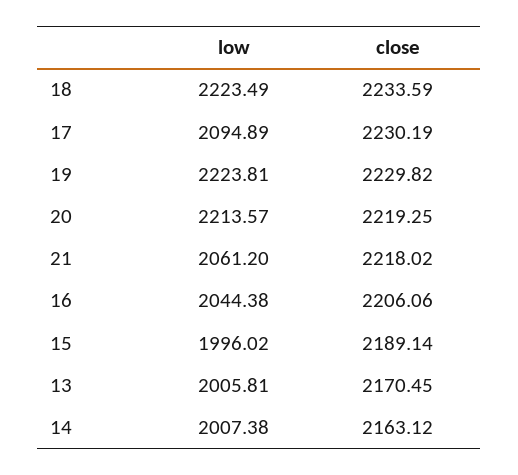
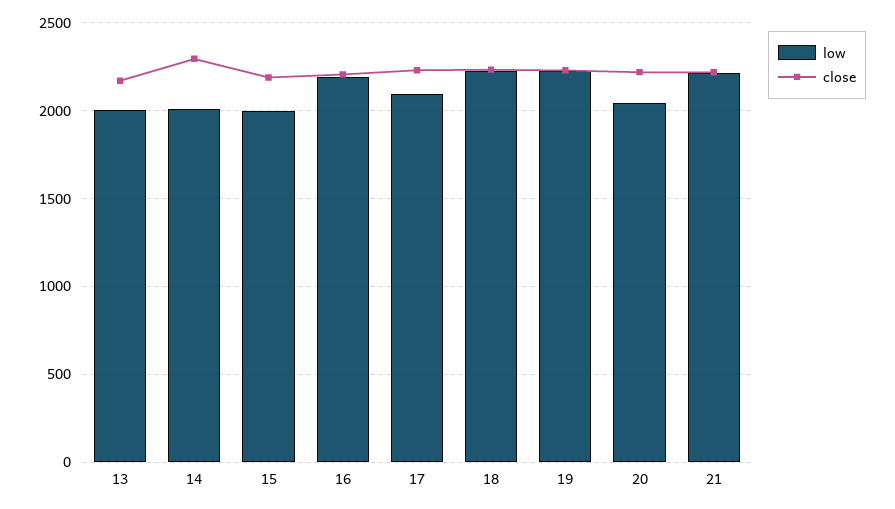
  {
    "low": {
      "18": 2223.49,
      "17": 2094.89,
      "19": 2223.81,
-     "20": 2213.57,
+     "20": 2050,
-     "21": 2061.2,
+     "21": 2200,
-     "16": 2044.38,
+     "16": 2200,
      "15": 1996.02,
      "13": 2005.81,
      "14": 2007.38
    },
    "close": {
      "18": 2233.59,
      "17": 2230.19,
      "19": 2229.82,
      "20": 2219.25,
      "21": 2218.02,
      "16": 2206.06,
      "15": 2189.14,
      "13": 2170.45,
-     "14": 2163.12
+     "14": 2300
    }
  }

